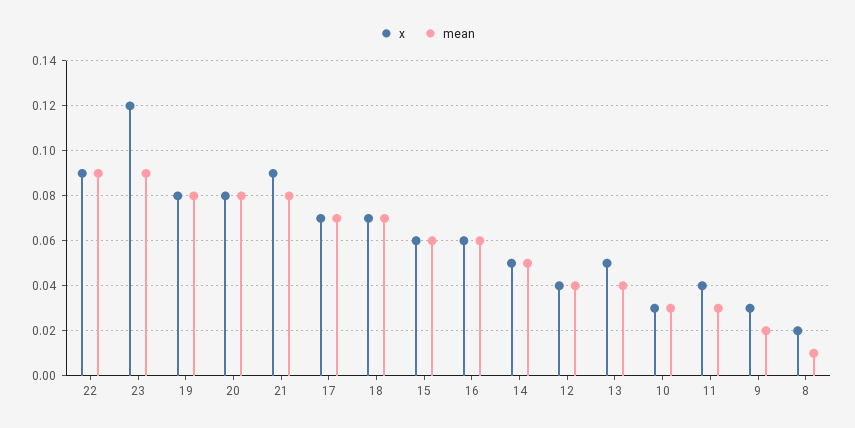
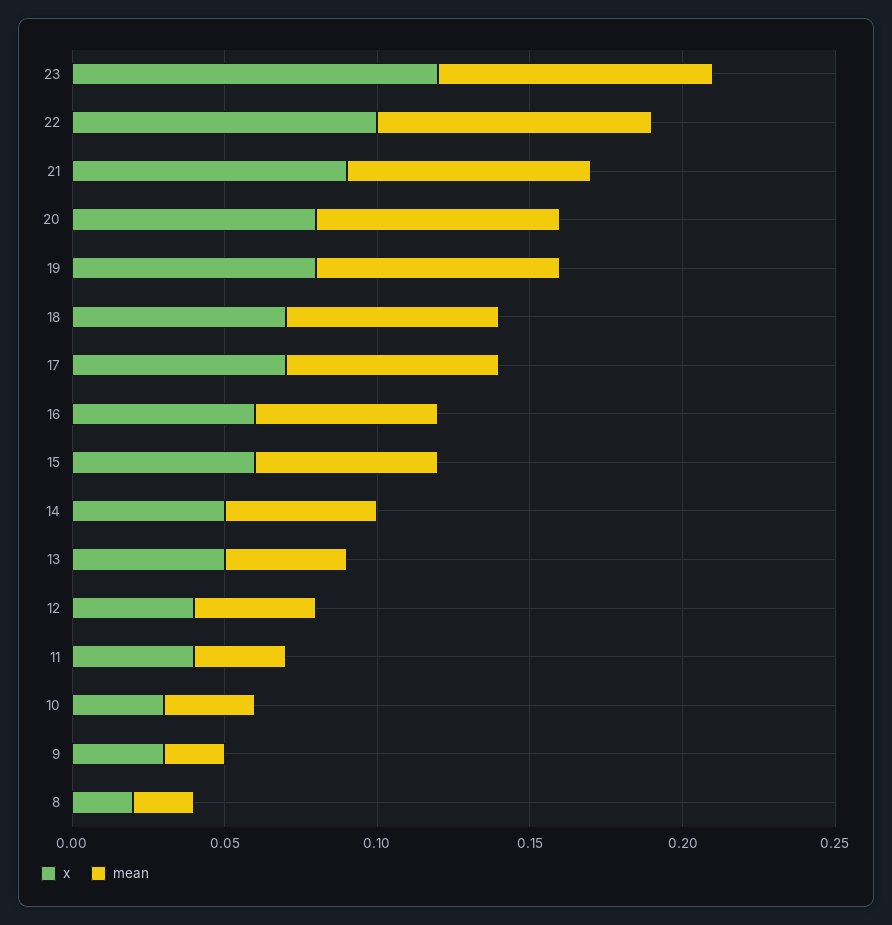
  {
    "x": {
-     "22": 0.09,
+     "22": 0.1,
      "23": 0.12,
      "19": 0.08,
      "20": 0.08,
      "21": 0.09,
      "17": 0.07,
      "18": 0.07,
      "15": 0.06,
      "16": 0.06,
      "14": 0.05,
      "12": 0.04,
      "13": 0.05,
      "10": 0.03,
      "11": 0.04,
      "9": 0.03,
      "8": 0.02
    },
    "mean": {
      "22": 0.09,
      "23": 0.09,
      "19": 0.08,
      "20": 0.08,
      "21": 0.08,
      "17": 0.07,
      "18": 0.07,
      "15": 0.06,
      "16": 0.06,
      "14": 0.05,
      "12": 0.04,
      "13": 0.04,
      "10": 0.03,
      "11": 0.03,
      "9": 0.02,
-     "8": 0.01
+     "8": 0.02
    }
  }

